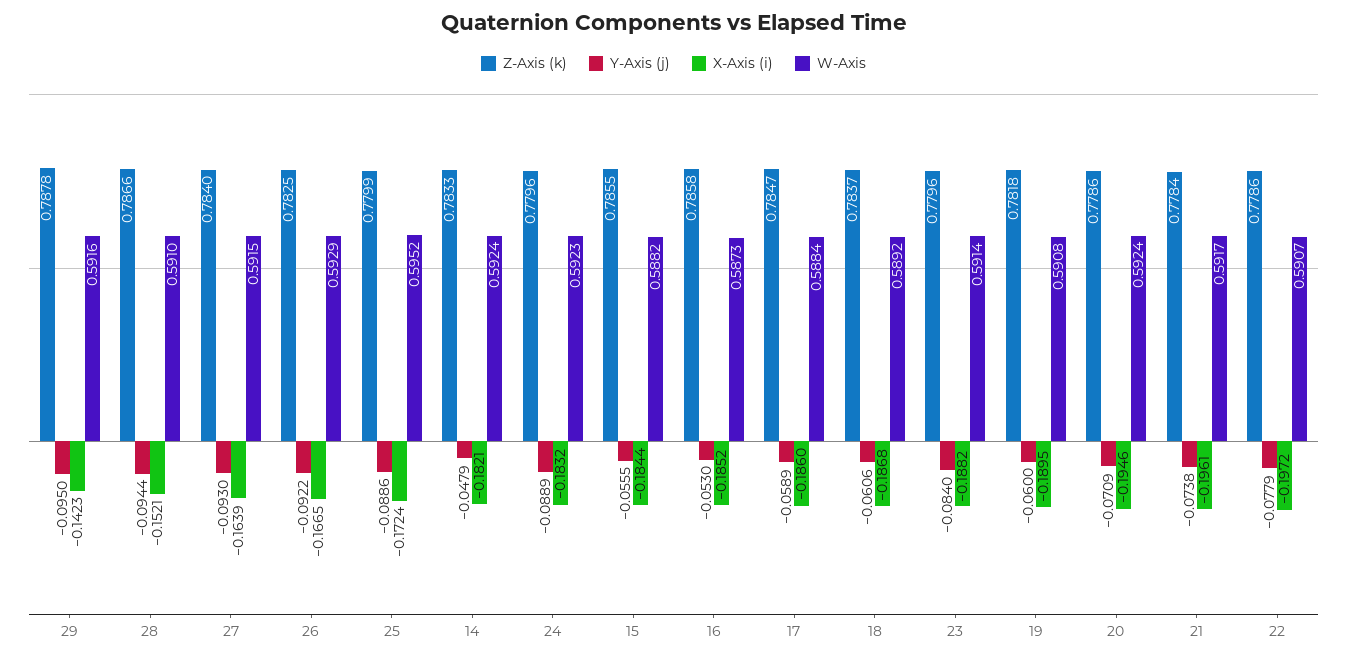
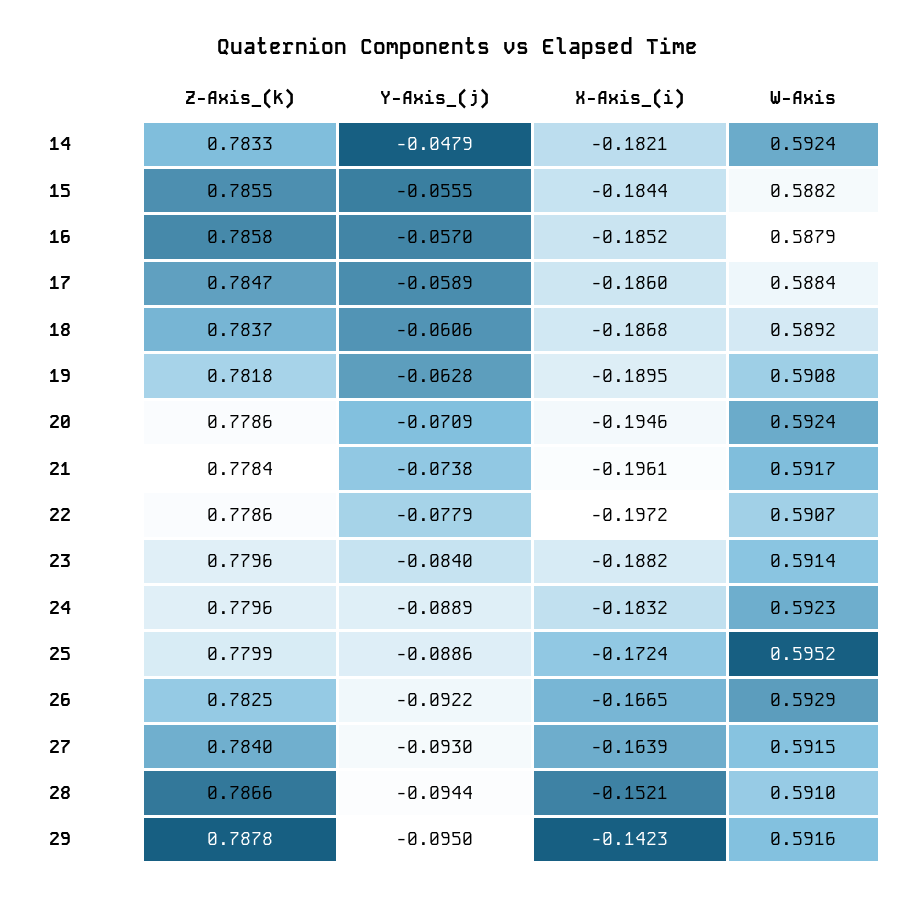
  {
    "Z-Axis (k)": {
      "29": 0.7878,
      "28": 0.7866,
      "27": 0.784,
      "26": 0.7825,
      "25": 0.7799,
      "14": 0.7833,
      "24": 0.7796,
      "15": 0.7855,
      "16": 0.7858,
      "17": 0.7847,
      "18": 0.7837,
      "23": 0.7796,
      "19": 0.7818,
      "20": 0.7786,
      "21": 0.7784,
      "22": 0.7786
    },
    "Y-Axis (j)": {
      "29": -0.095,
      "28": -0.0944,
      "27": -0.093,
      "26": -0.0922,
      "25": -0.0886,
      "14": -0.0479,
      "24": -0.0889,
      "15": -0.0555,
-     "16": -0.053,
+     "16": -0.057,
      "17": -0.0589,
      "18": -0.0606,
      "23": -0.084,
-     "19": -0.06,
+     "19": -0.0628,
      "20": -0.0709,
      "21": -0.0738,
      "22": -0.0779
    },
    "X-Axis (i)": {
      "29": -0.1423,
      "28": -0.1521,
      "27": -0.1639,
      "26": -0.1665,
      "25": -0.1724,
      "14": -0.1821,
      "24": -0.1832,
      "15": -0.1844,
      "16": -0.1852,
      "17": -0.186,
      "18": -0.1868,
      "23": -0.1882,
      "19": -0.1895,
      "20": -0.1946,
      "21": -0.1961,
      "22": -0.1972
    },
    "W-Axis": {
      "29": 0.5916,
      "28": 0.591,
      "27": 0.5915,
      "26": 0.5929,
      "25": 0.5952,
      "14": 0.5924,
      "24": 0.5923,
      "15": 0.5882,
-     "16": 0.5873,
+     "16": 0.5879,
      "17": 0.5884,
      "18": 0.5892,
      "23": 0.5914,
      "19": 0.5908,
      "20": 0.5924,
      "21": 0.5917,
      "22": 0.5907
    }
  }

